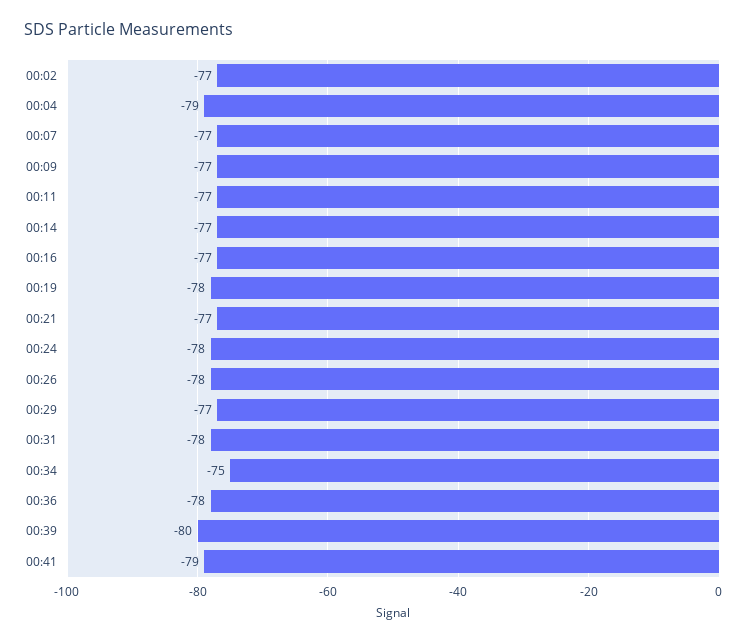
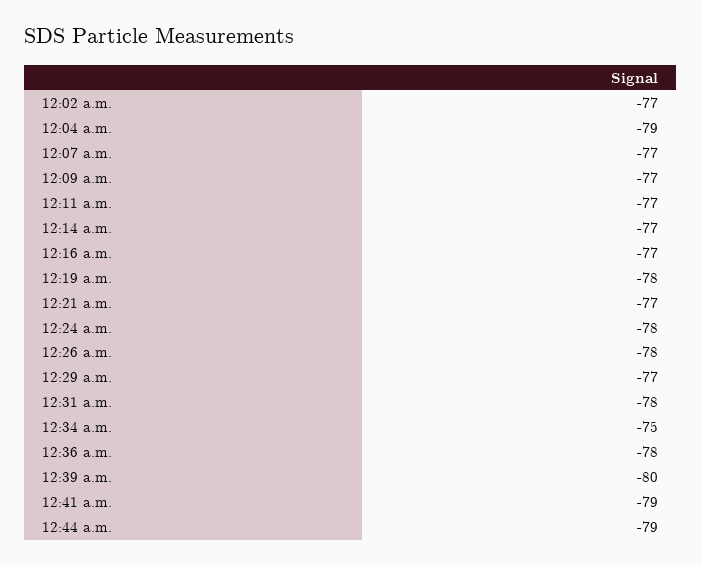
  {
    "00:02": -77,
    "00:04": -79,
    "00:07": -77,
    "00:09": -77,
    "00:11": -77,
    "00:14": -77,
    "00:16": -77,
    "00:19": -78,
    "00:21": -77,
    "00:24": -78,
    "00:26": -78,
    "00:29": -77,
    "00:31": -78,
    "00:34": -75,
    "00:36": -78,
    "00:39": -80,
-   "00:41": -79
+   "00:41": -79,
+   "12:44 a.m.": -79
  }

